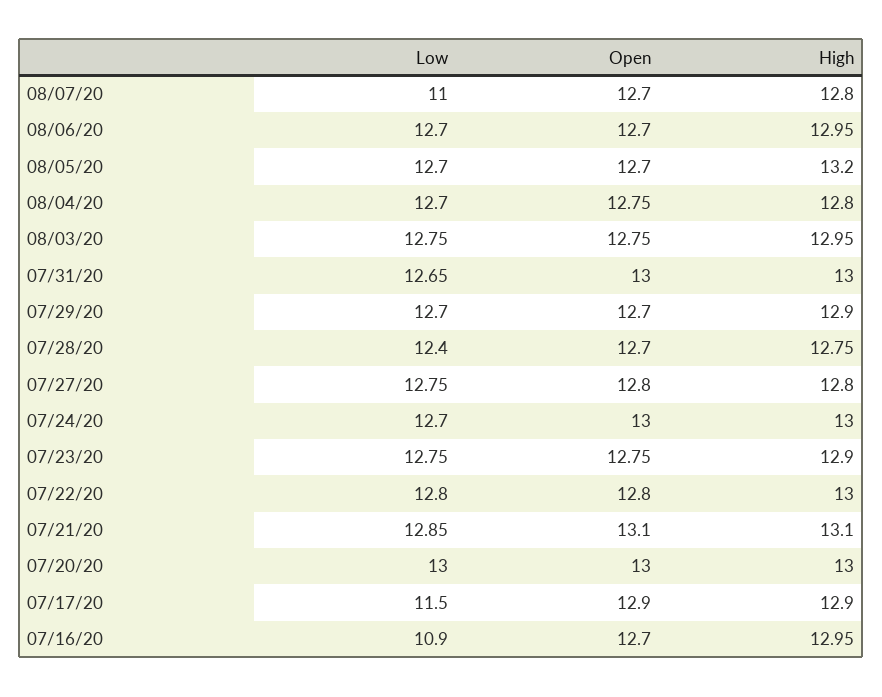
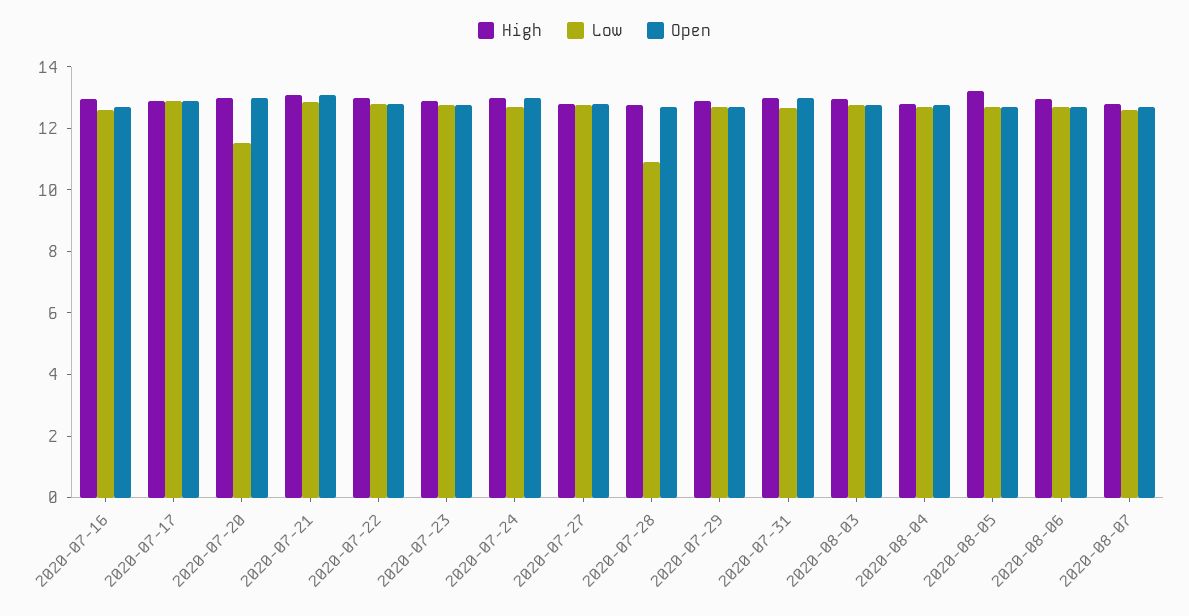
  {
    "Low": {
-     "08/07/20": 11,
+     "08/07/20": 12.5,
      "08/06/20": 12.7,
      "08/05/20": 12.7,
      "08/04/20": 12.7,
      "08/03/20": 12.75,
      "07/31/20": 12.65,
      "07/29/20": 12.7,
-     "07/28/20": 12.4,
+     "07/28/20": 11,
      "07/27/20": 12.75,
      "07/24/20": 12.7,
      "07/23/20": 12.75,
      "07/22/20": 12.8,
      "07/21/20": 12.85,
-     "07/20/20": 13,
+     "07/20/20": 11.5,
-     "07/17/20": 11.5,
+     "07/17/20": 13,
-     "07/16/20": 10.9
+     "07/16/20": 12.5
    },
    "Open": {
      "08/07/20": 12.7,
      "08/06/20": 12.7,
      "08/05/20": 12.7,
      "08/04/20": 12.75,
      "08/03/20": 12.75,
      "07/31/20": 13,
      "07/29/20": 12.7,
      "07/28/20": 12.7,
      "07/27/20": 12.8,
      "07/24/20": 13,
      "07/23/20": 12.75,
      "07/22/20": 12.8,
      "07/21/20": 13.1,
      "07/20/20": 13,
      "07/17/20": 12.9,
      "07/16/20": 12.7
    },
    "High": {
      "08/07/20": 12.8,
      "08/06/20": 12.95,
      "08/05/20": 13.2,
      "08/04/20": 12.8,
      "08/03/20": 12.95,
      "07/31/20": 13,
      "07/29/20": 12.9,
      "07/28/20": 12.75,
      "07/27/20": 12.8,
      "07/24/20": 13,
      "07/23/20": 12.9,
      "07/22/20": 13,
      "07/21/20": 13.1,
      "07/20/20": 13,
      "07/17/20": 12.9,
      "07/16/20": 12.95
    }
  }

